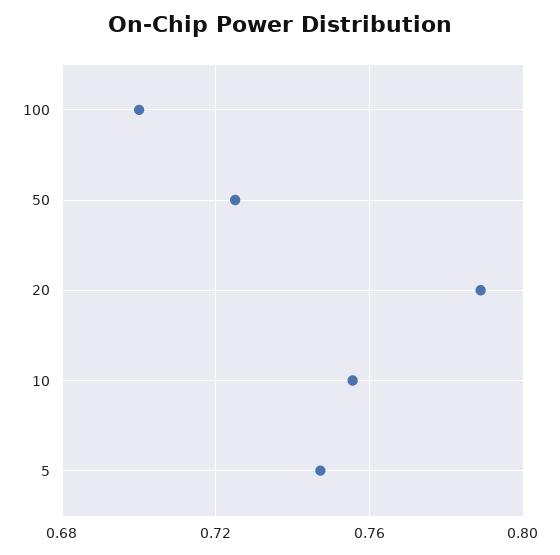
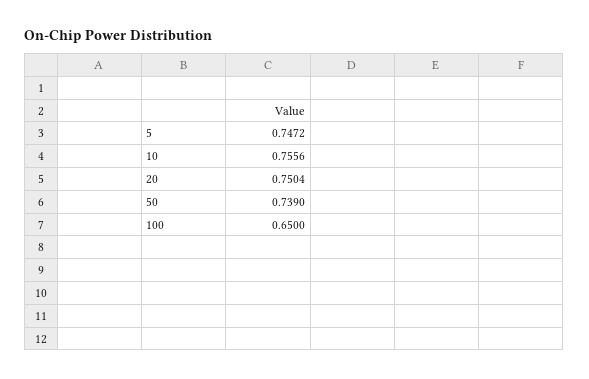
  {
-   "100": 0.7,
+   "100": 0.65,
-   "50": 0.725,
+   "50": 0.739,
-   "20": 0.79,
+   "20": 0.7504,
    "10": 0.7556,
    "5": 0.7472
  }

